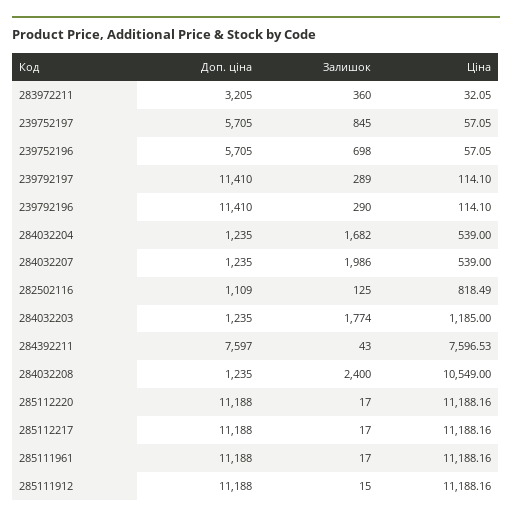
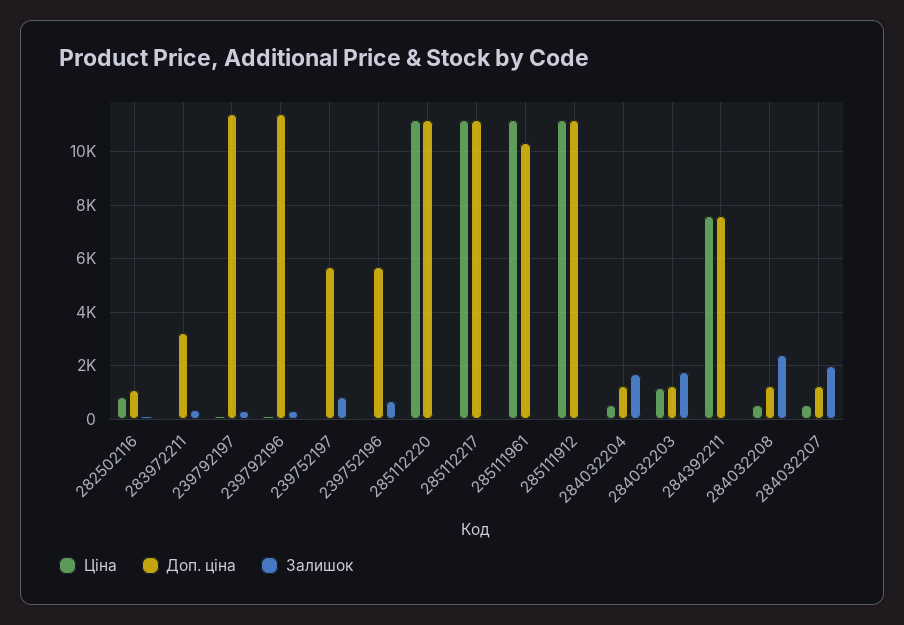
  {
    "Доп. ціна": {
      "283972211": 3205,
      "239752197": 5705,
      "239752196": 5705,
      "239792197": 11410,
      "239792196": 11410,
      "284032204": 1235,
      "284032207": 1235,
      "282502116": 1109,
      "284032203": 1235,
      "284392211": 7597,
      "284032208": 1235,
      "285112220": 11188,
      "285112217": 11188,
-     "285111961": 11188,
+     "285111961": 10250,
      "285111912": 11188
    },
    "Залишок": {
      "283972211": 360,
      "239752197": 845,
      "239752196": 698,
      "239792197": 289,
      "239792196": 290,
      "284032204": 1682,
      "284032207": 1986,
      "282502116": 125,
      "284032203": 1774,
      "284392211": 43,
      "284032208": 2400,
      "285112220": 17,
      "285112217": 17,
      "285111961": 17,
      "285111912": 15
    },
    "Ціна": {
      "283972211": 32.05,
      "239752197": 57.05,
      "239752196": 57.05,
      "239792197": 114.1,
      "239792196": 114.1,
      "284032204": 539,
      "284032207": 539,
      "282502116": 818.49,
      "284032203": 1185,
      "284392211": 7596.53,
-     "284032208": 10549,
+     "284032208": 500,
      "285112220": 11188.16,
      "285112217": 11188.16,
      "285111961": 11188.16,
      "285111912": 11188.16
    }
  }

